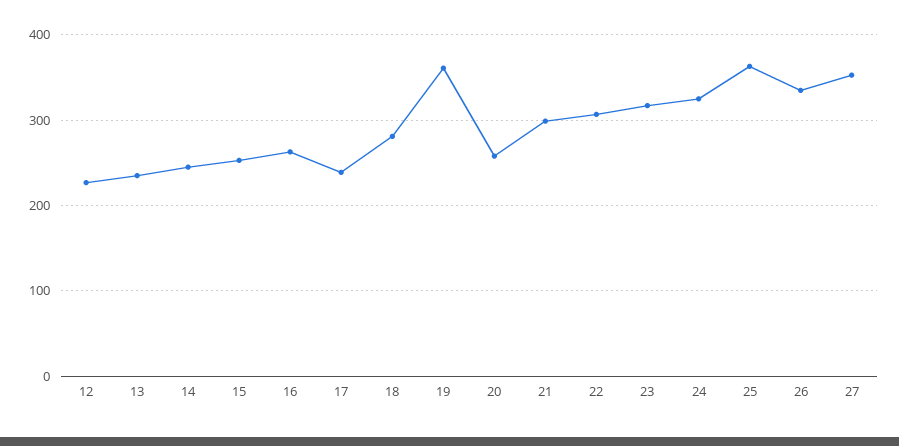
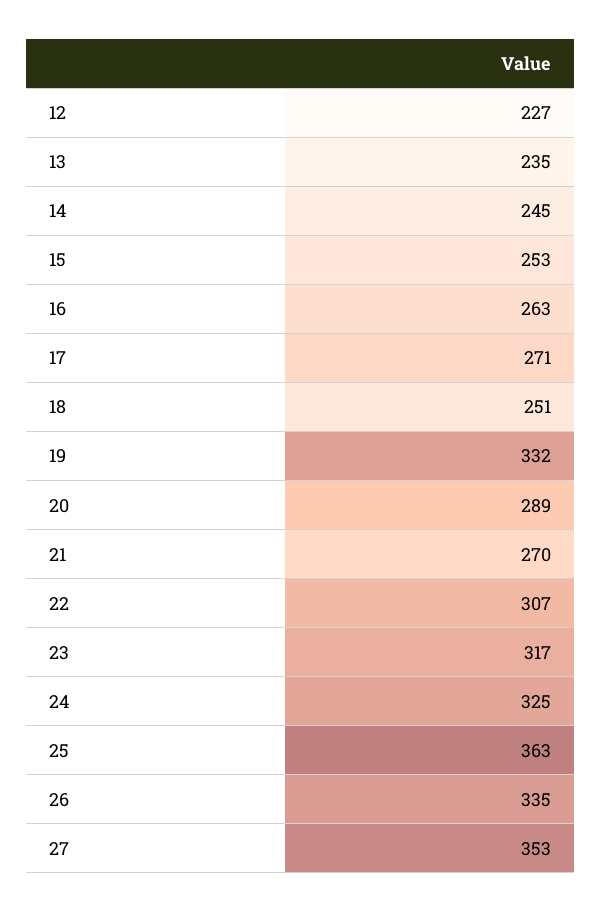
  {
    "12": 227,
    "13": 235,
    "14": 245,
    "15": 253,
    "16": 263,
-   "17": 240,
+   "17": 271,
-   "18": 280,
+   "18": 251,
-   "19": 360,
+   "19": 332,
-   "20": 260,
+   "20": 289,
-   "21": 300,
+   "21": 270,
    "22": 307,
    "23": 317,
    "24": 325,
    "25": 363,
    "26": 335,
    "27": 353
  }

